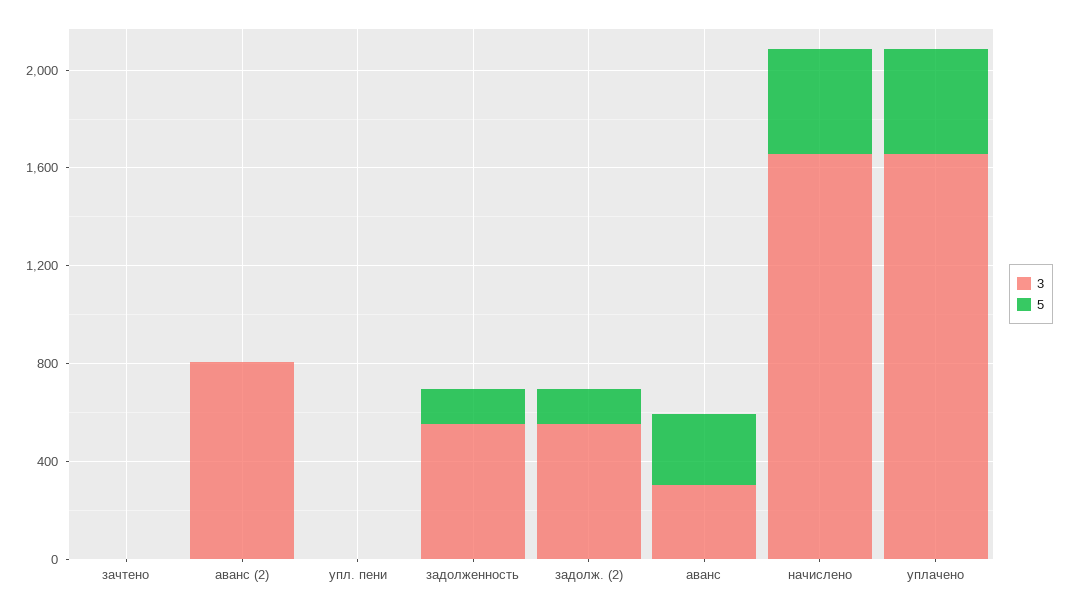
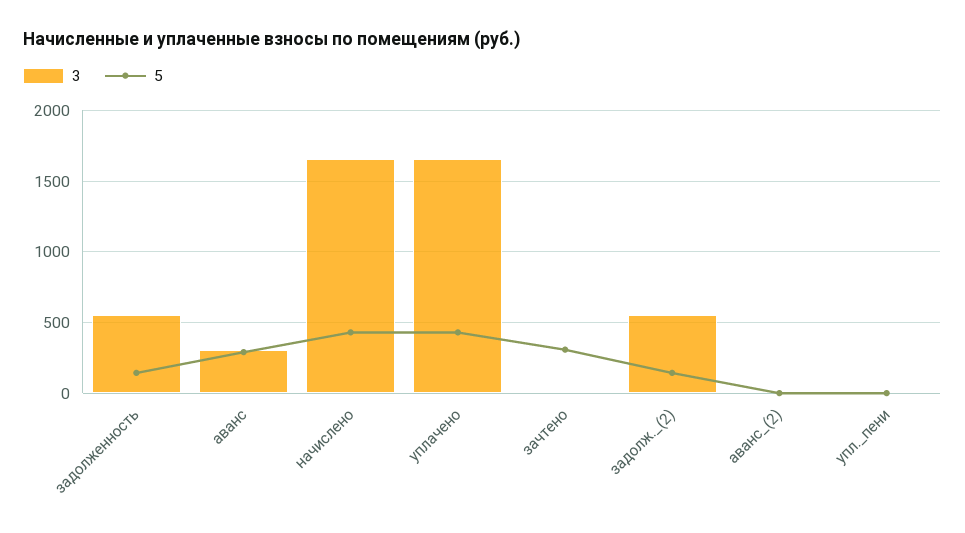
  {
    "3": {
      "зачтено": 0,
-     "аванс (2)": 800,
+     "аванс (2)": 0,
      "упл. пени": 0,
      "задолженность": 550,
      "задолж. (2)": 550,
      "аванс": 300,
      "начислено": 1650,
      "уплачено": 1650
    },
    "5": {
-     "зачтено": 0,
+     "зачтено": 300,
      "аванс (2)": 0,
      "упл. пени": 0,
      "задолженность": 150,
      "задолж. (2)": 150,
      "аванс": 300,
      "начислено": 450,
      "уплачено": 450
    }
  }

